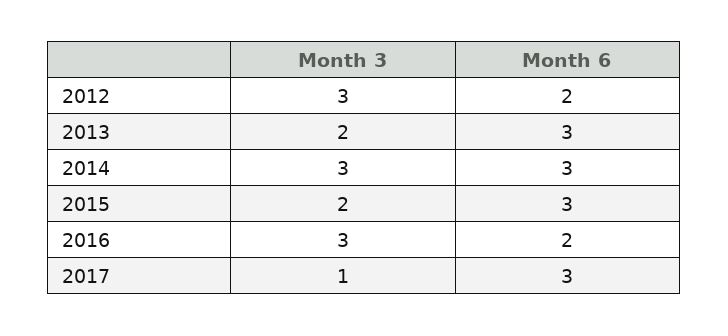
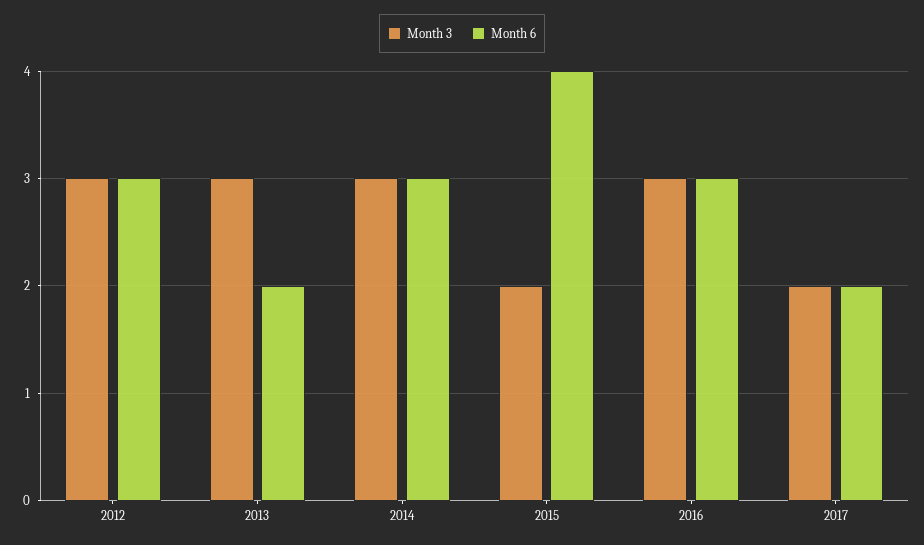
  {
    "Month 3": {
      "2012": 3,
-     "2013": 2,
+     "2013": 3,
      "2014": 3,
      "2015": 2,
      "2016": 3,
-     "2017": 1
+     "2017": 2
    },
    "Month 6": {
-     "2012": 2,
+     "2012": 3,
-     "2013": 3,
+     "2013": 2,
      "2014": 3,
-     "2015": 3,
+     "2015": 4,
-     "2016": 2,
+     "2016": 3,
-     "2017": 3
+     "2017": 2
    }
  }

